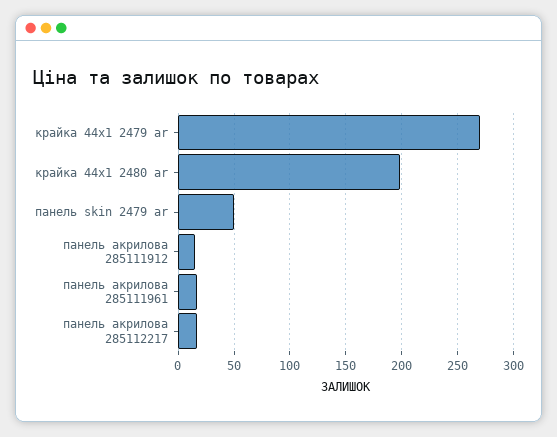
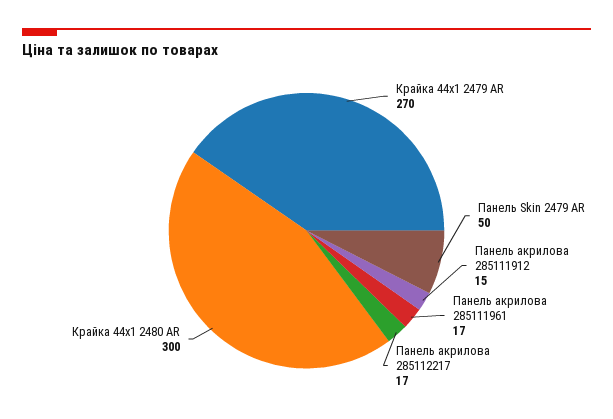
  {
    "крайка 44x1 2479 ar": 270,
-   "крайка 44x1 2480 ar": 200,
+   "крайка 44x1 2480 ar": 300,
    "панель skin 2479 ar": 50,
    "панель акрилова 285111912": 15,
    "панель акрилова 285111961": 17,
    "панель акрилова 285112217": 17
  }

